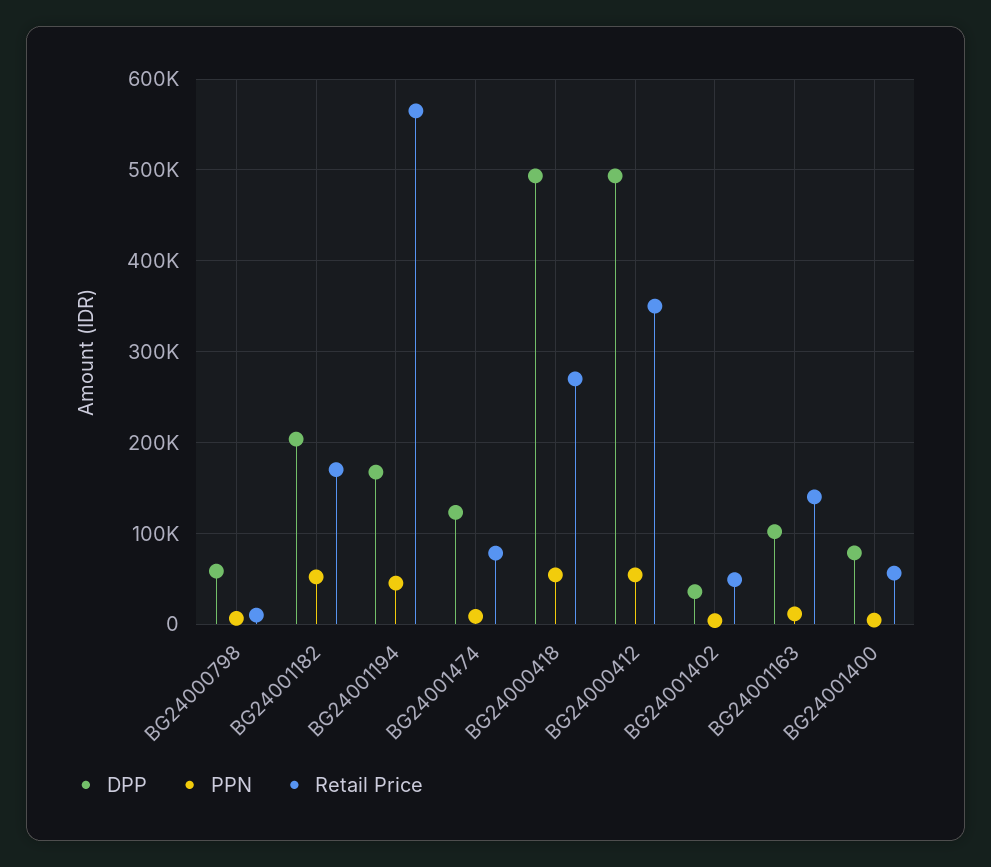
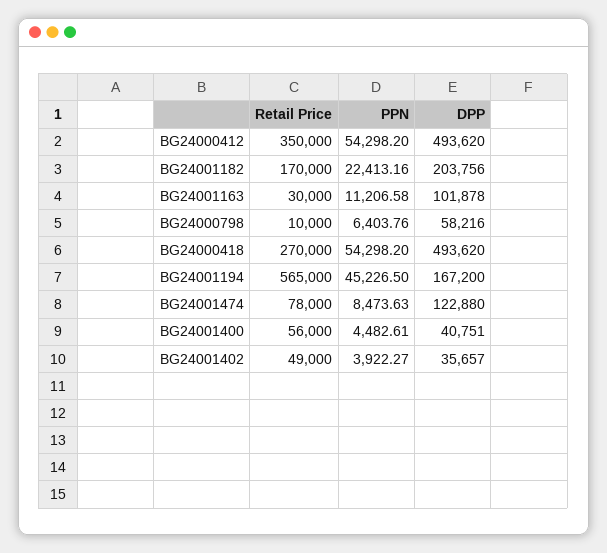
  {
    "DPP": {
      "BG24000798": 58216,
      "BG24001182": 203756,
      "BG24001194": 167200,
      "BG24001474": 122880,
      "BG24000418": 493620,
      "BG24000412": 493620,
      "BG24001402": 35657,
      "BG24001163": 101878,
-     "BG24001400": 80000
+     "BG24001400": 40751
    },
    "PPN": {
      "BG24000798": 6403.76,
-     "BG24001182": 50000,
+     "BG24001182": 22413.16,
      "BG24001194": 45226.5,
      "BG24001474": 8473.63,
      "BG24000418": 54298.2,
      "BG24000412": 54298.2,
      "BG24001402": 3922.27,
      "BG24001163": 11206.58,
      "BG24001400": 4482.61
    },
    "Retail Price": {
      "BG24000798": 10000,
      "BG24001182": 170000,
      "BG24001194": 565000,
      "BG24001474": 78000,
      "BG24000418": 270000,
      "BG24000412": 350000,
      "BG24001402": 49000,
-     "BG24001163": 140000,
+     "BG24001163": 30000,
      "BG24001400": 56000
    }
  }

